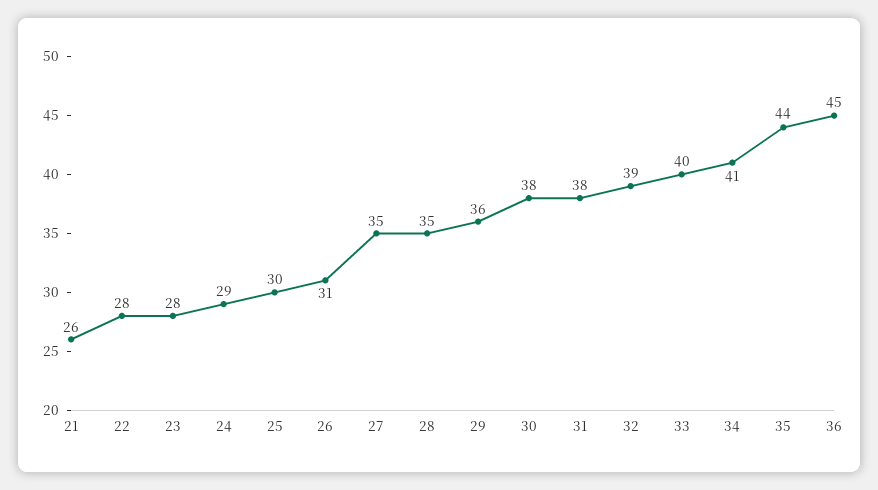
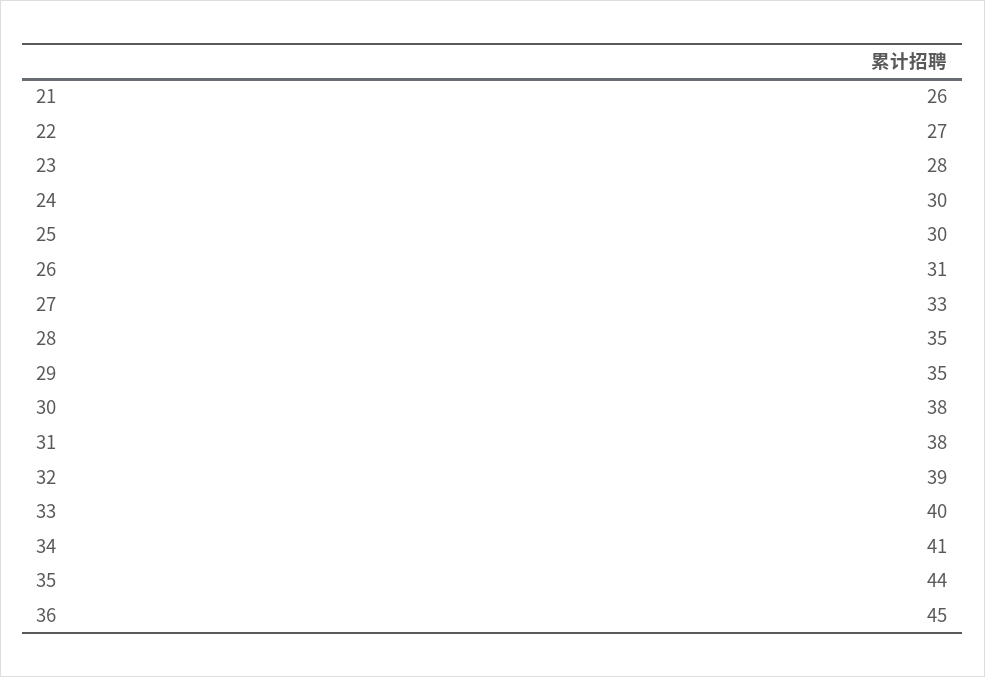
  {
    "21": 26,
-   "22": 28,
+   "22": 27,
    "23": 28,
-   "24": 29,
+   "24": 30,
    "25": 30,
    "26": 31,
-   "27": 35,
+   "27": 33,
    "28": 35,
-   "29": 36,
+   "29": 35,
    "30": 38,
    "31": 38,
    "32": 39,
    "33": 40,
    "34": 41,
    "35": 44,
    "36": 45
  }

